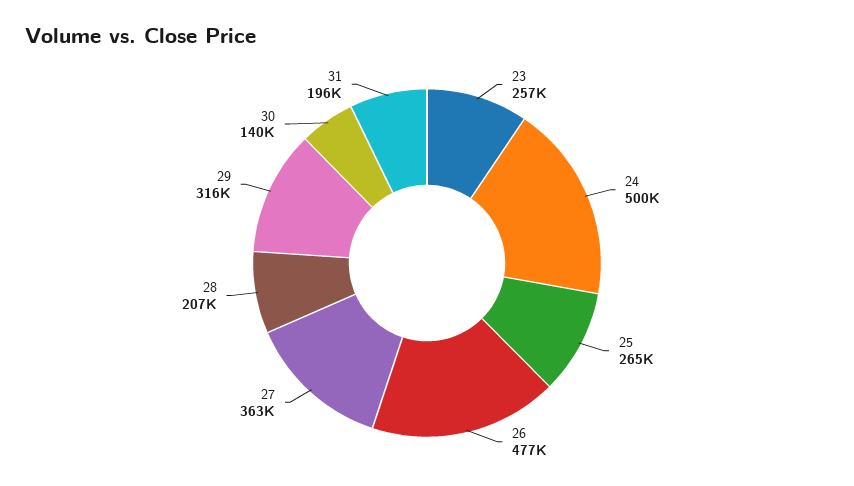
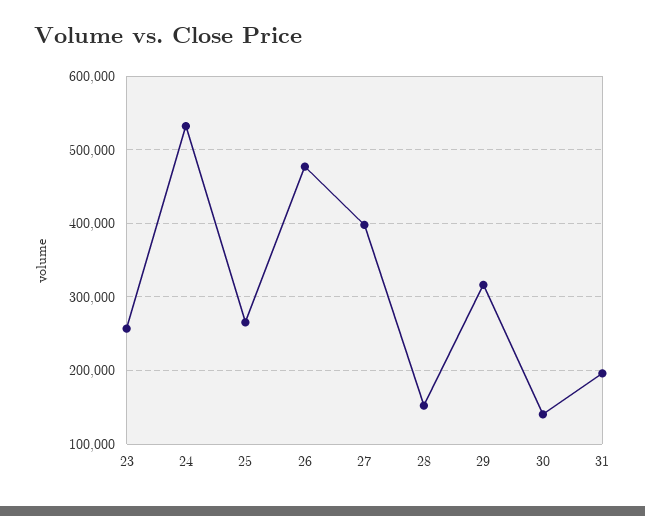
  {
    "23": 257000,
-   "24": 500000,
+   "24": 530000,
    "25": 265000,
    "26": 477000,
-   "27": 363000,
+   "27": 400000,
-   "28": 207000,
+   "28": 150000,
    "29": 316000,
    "30": 140000,
    "31": 196000
  }

